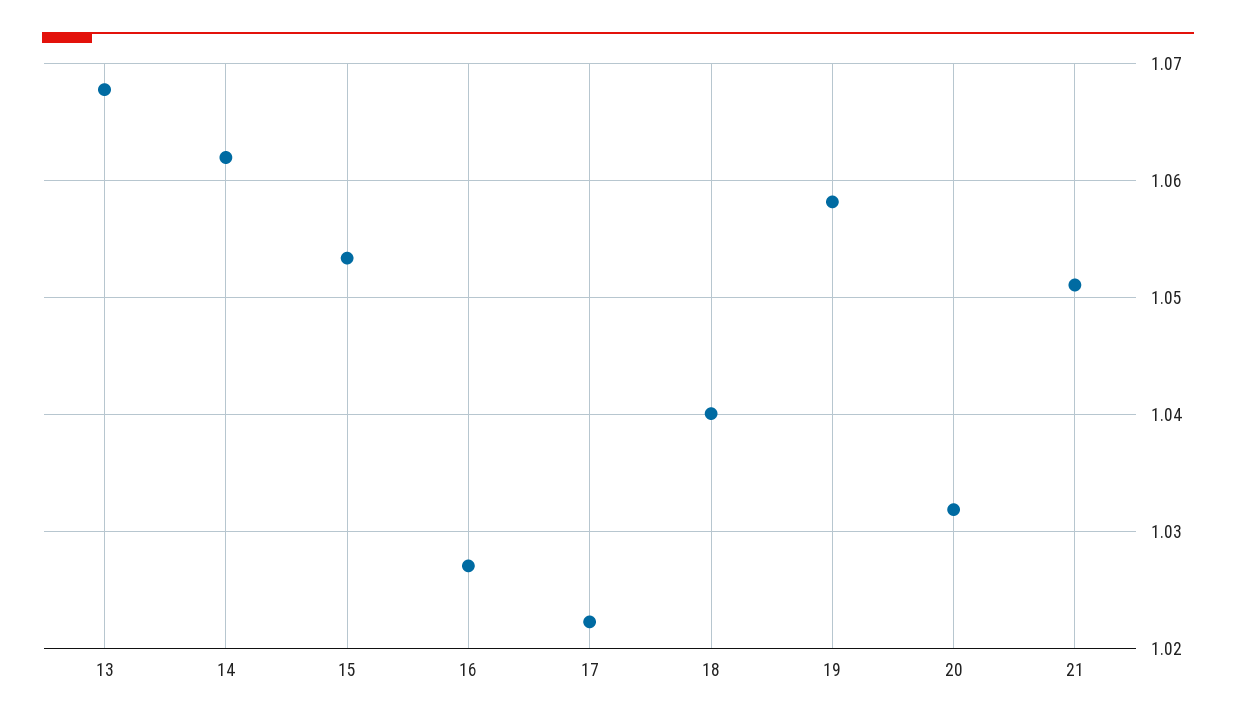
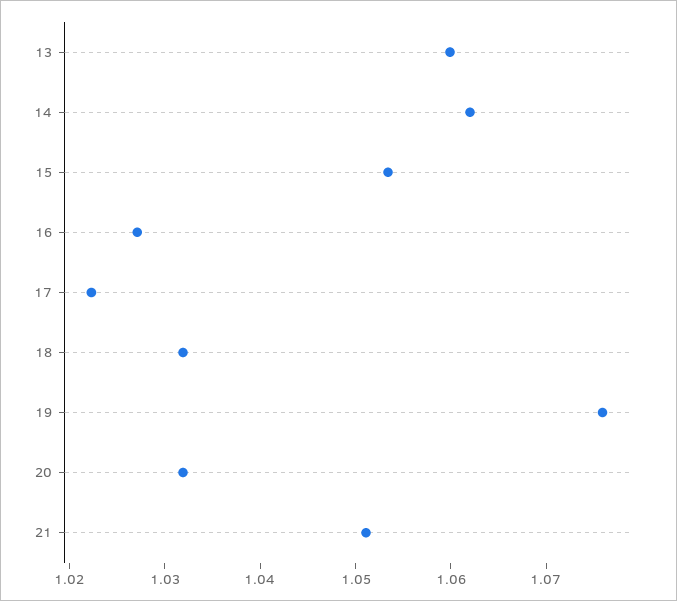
  {
-   "13": 1.068,
+   "13": 1.06,
    "14": 1.062,
    "15": 1.053,
    "16": 1.027,
    "17": 1.022,
-   "18": 1.04,
+   "18": 1.032,
-   "19": 1.058,
+   "19": 1.076,
    "20": 1.032,
    "21": 1.051
  }

